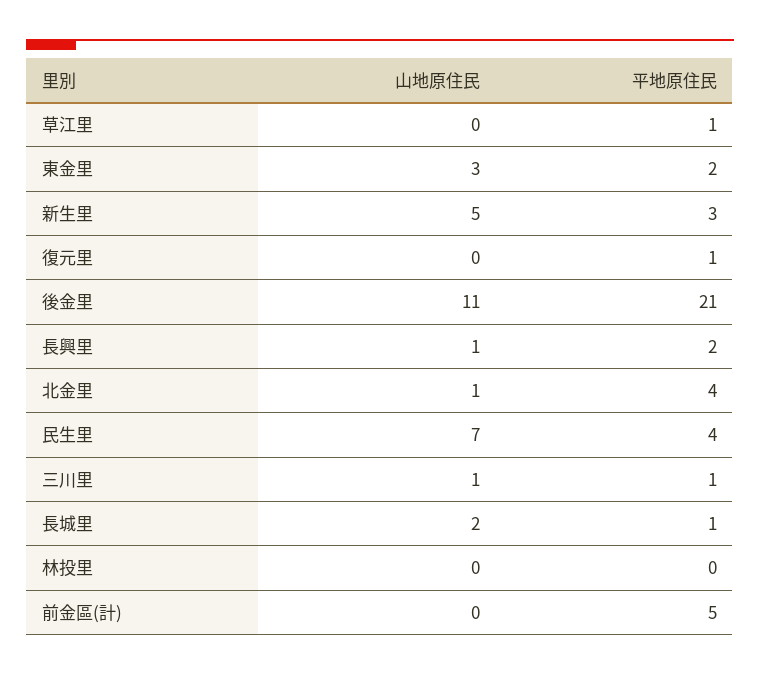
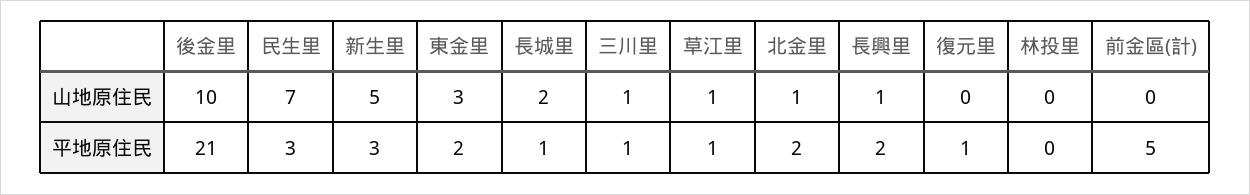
  {
    "山地原住民": {
-     "草江里": 0,
+     "草江里": 1,
      "東金里": 3,
      "新生里": 5,
      "復元里": 0,
-     "後金里": 11,
+     "後金里": 10,
      "長興里": 1,
      "北金里": 1,
      "民生里": 7,
      "三川里": 1,
      "長城里": 2,
      "林投里": 0,
      "前金區(計)": 0
    },
    "平地原住民": {
      "草江里": 1,
      "東金里": 2,
      "新生里": 3,
      "復元里": 1,
      "後金里": 21,
      "長興里": 2,
-     "北金里": 4,
+     "北金里": 2,
-     "民生里": 4,
+     "民生里": 3,
      "三川里": 1,
      "長城里": 1,
      "林投里": 0,
      "前金區(計)": 5
    }
  }

